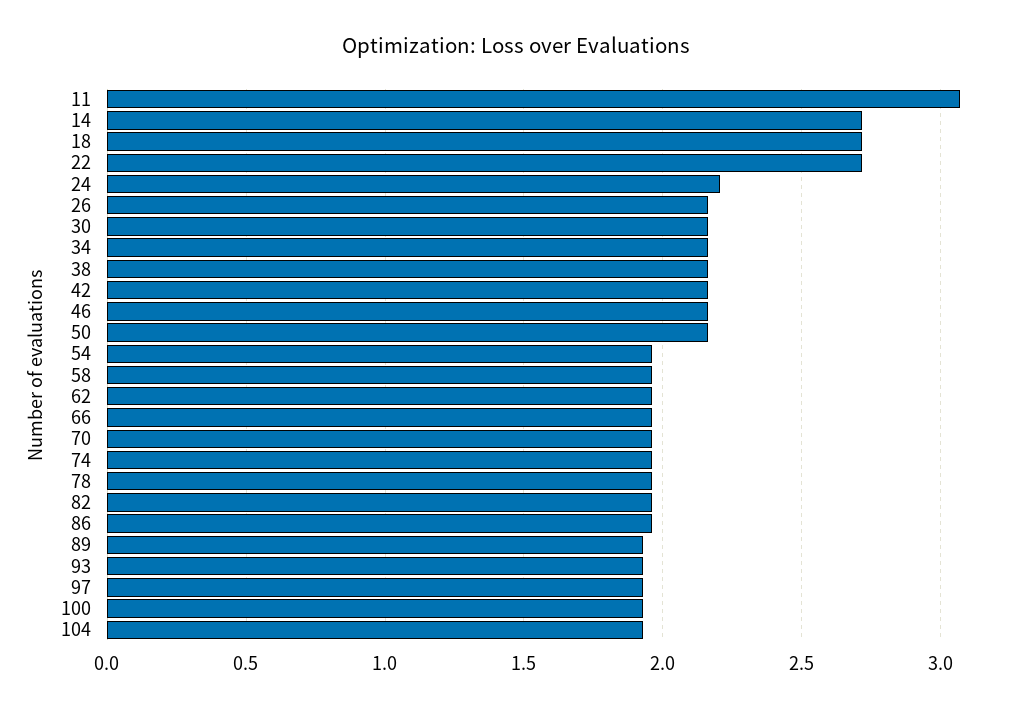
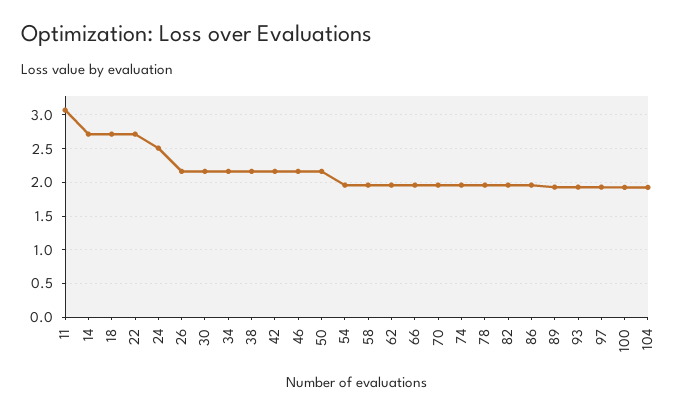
  {
    "11": 3.05,
    "14": 2.7,
    "18": 2.7,
    "22": 2.7,
-   "24": 2.2,
+   "24": 2.5,
    "26": 2.15,
    "30": 2.15,
    "34": 2.15,
    "38": 2.15,
    "42": 2.15,
    "46": 2.15,
    "50": 2.15,
    "54": 1.95,
    "58": 1.95,
    "62": 1.95,
    "66": 1.95,
    "70": 1.95,
    "74": 1.95,
    "78": 1.95,
    "82": 1.95,
    "86": 1.95,
    "89": 1.95,
    "93": 1.95,
    "97": 1.95,
    "100": 1.95,
    "104": 1.95
  }

